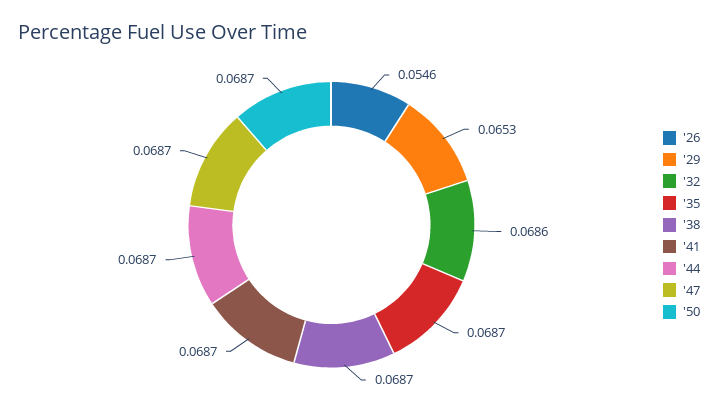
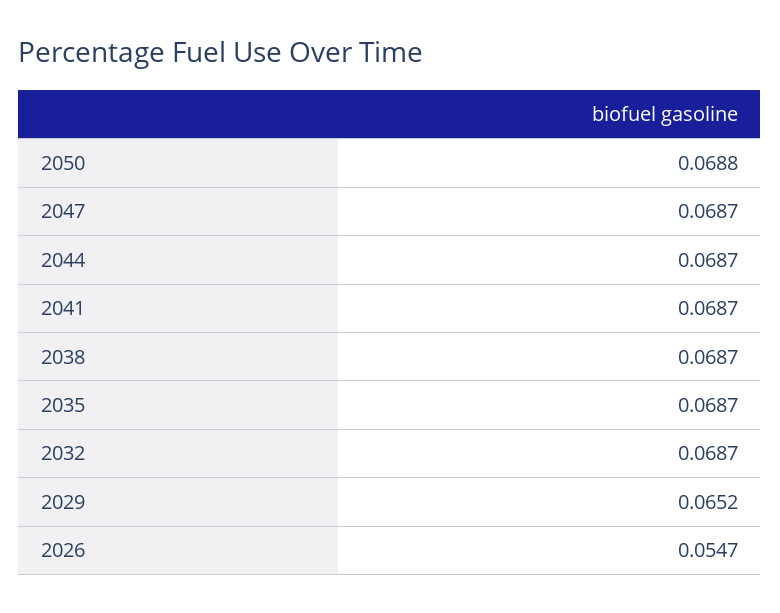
  {
-   "'26": 0.0546,
+   "'26": 0.0547,
-   "'29": 0.0653,
+   "'29": 0.0652,
-   "'32": 0.0686,
+   "'32": 0.0687,
    "'35": 0.0687,
    "'38": 0.0687,
    "'41": 0.0687,
    "'44": 0.0687,
    "'47": 0.0687,
-   "'50": 0.0687
+   "'50": 0.0688
  }

